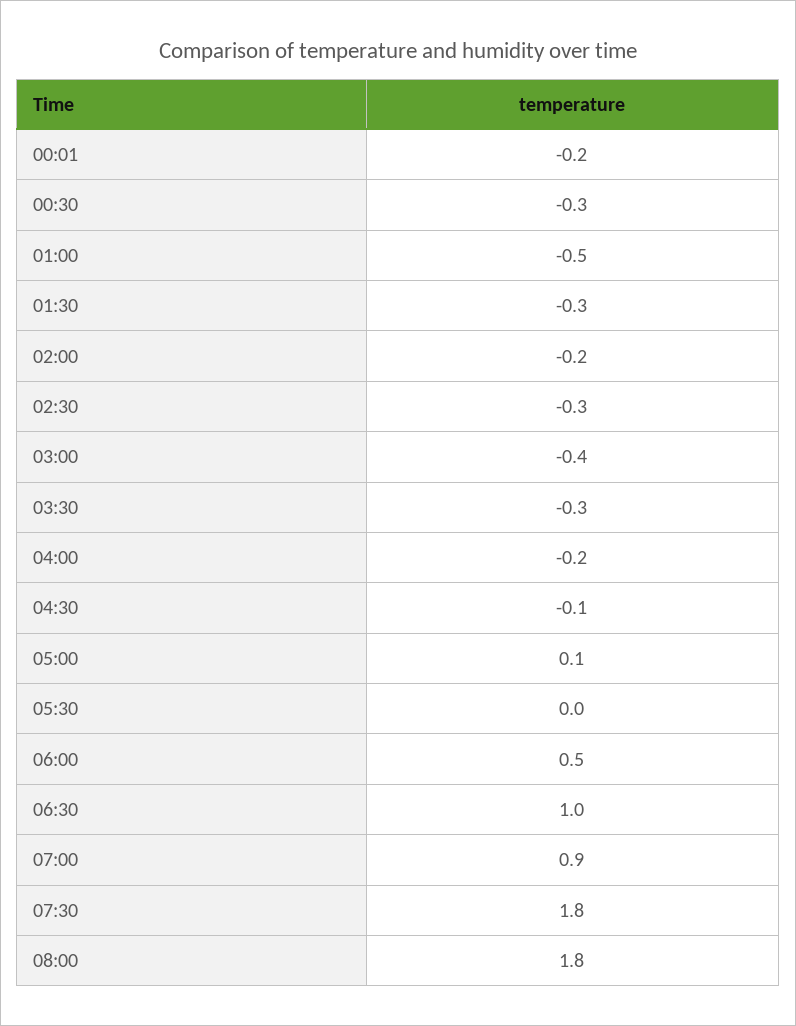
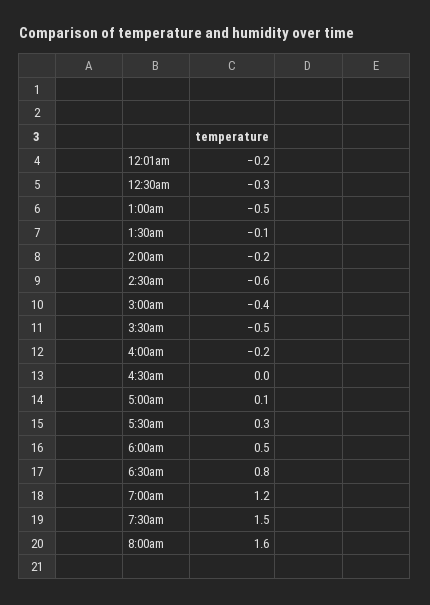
  {
    "00:01": -0.2,
    "00:30": -0.3,
    "01:00": -0.5,
-   "01:30": -0.3,
+   "01:30": -0.1,
    "02:00": -0.2,
-   "02:30": -0.3,
+   "02:30": -0.6,
    "03:00": -0.4,
-   "03:30": -0.3,
+   "03:30": -0.5,
    "04:00": -0.2,
-   "04:30": -0.1,
+   "04:30": 0,
    "05:00": 0.1,
-   "05:30": 0,
+   "05:30": 0.3,
    "06:00": 0.5,
-   "06:30": 1,
+   "06:30": 0.8,
-   "07:00": 0.9,
+   "07:00": 1.2,
-   "07:30": 1.8,
+   "07:30": 1.5,
-   "08:00": 1.8
+   "08:00": 1.6
  }

